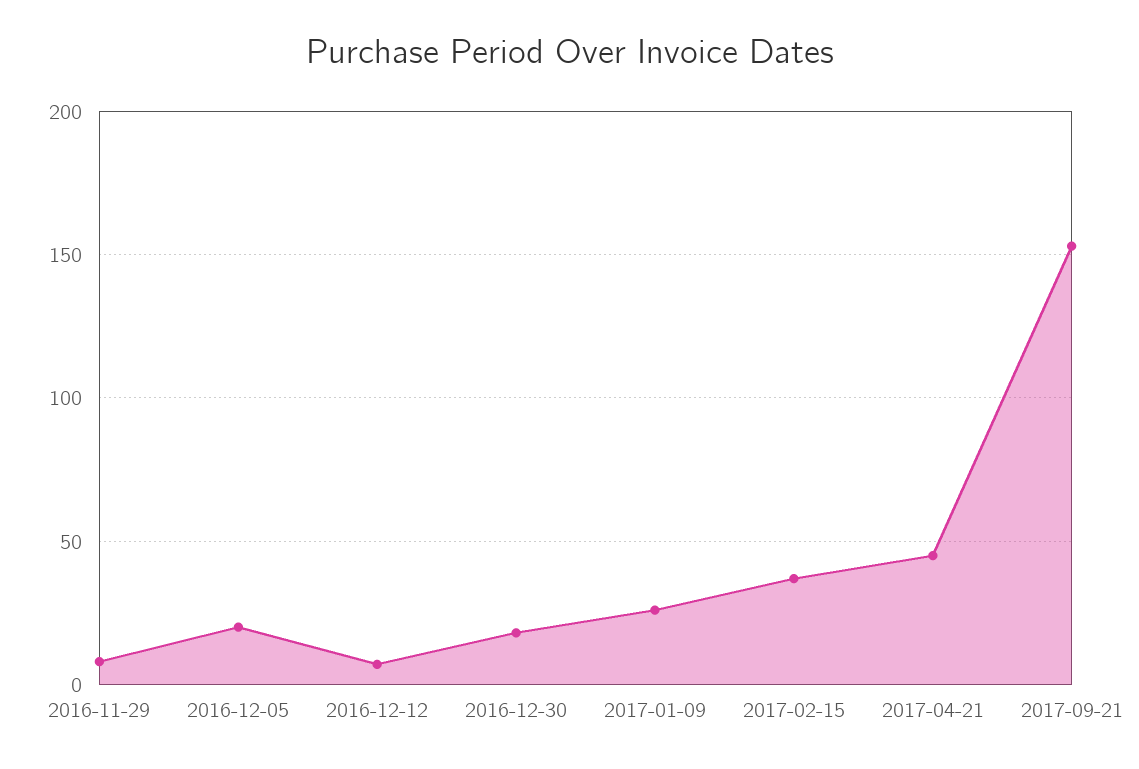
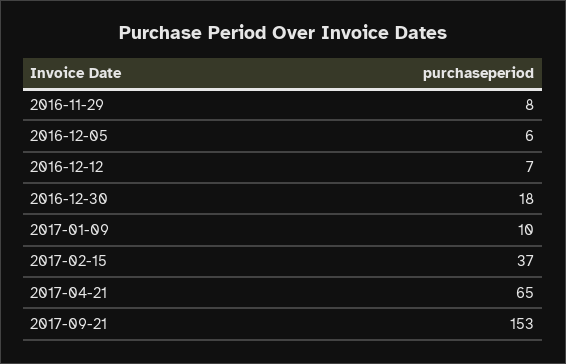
  {
    "2016-11-29": 8,
-   "2016-12-05": 20,
+   "2016-12-05": 6,
    "2016-12-12": 7,
    "2016-12-30": 18,
-   "2017-01-09": 25,
+   "2017-01-09": 10,
    "2017-02-15": 37,
-   "2017-04-21": 45,
+   "2017-04-21": 65,
    "2017-09-21": 153
  }

